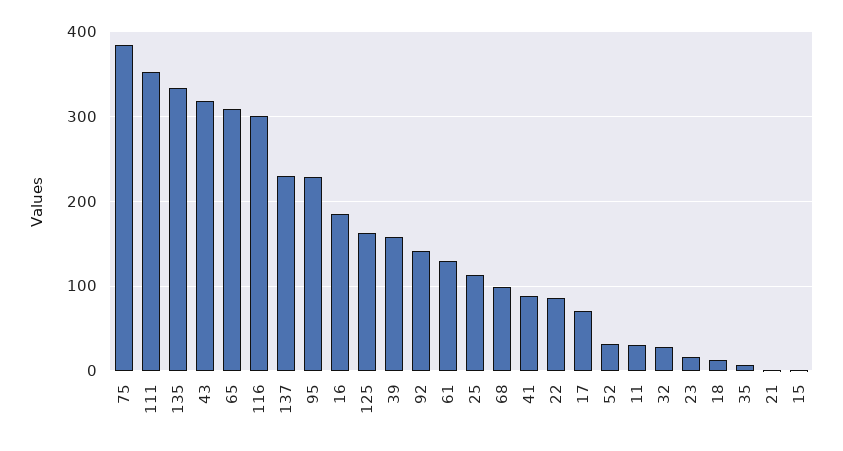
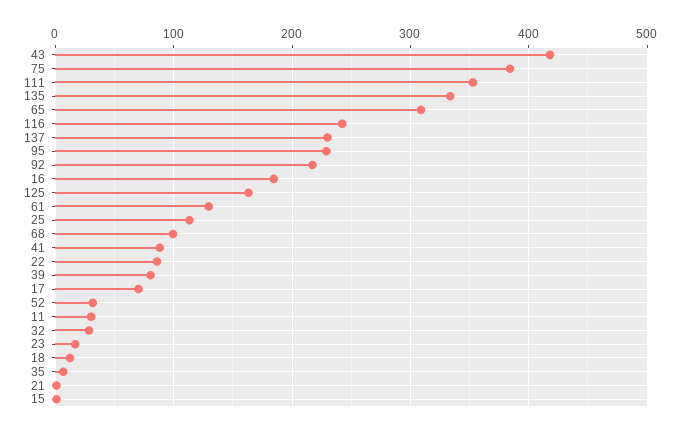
  {
    "75": 380,
    "111": 350,
    "135": 330,
-   "43": 320,
+   "43": 420,
    "65": 310,
-   "116": 300,
+   "116": 240,
    "137": 230,
    "95": 230,
    "16": 180,
    "125": 160,
-   "39": 160,
+   "39": 80,
-   "92": 140,
+   "92": 220,
    "61": 130,
    "25": 110,
    "68": 100,
    "41": 90,
    "22": 90,
    "17": 70,
    "52": 30,
    "11": 30,
    "32": 30,
    "23": 20,
    "18": 10,
    "35": 10,
    "21": 0,
    "15": 0
  }

